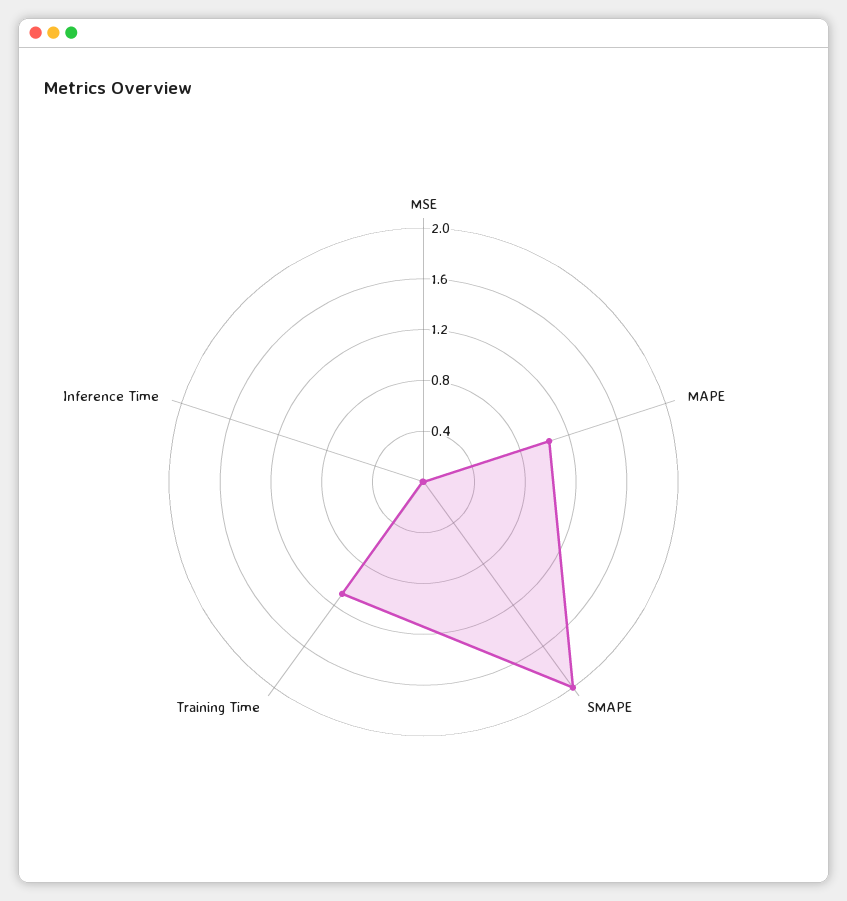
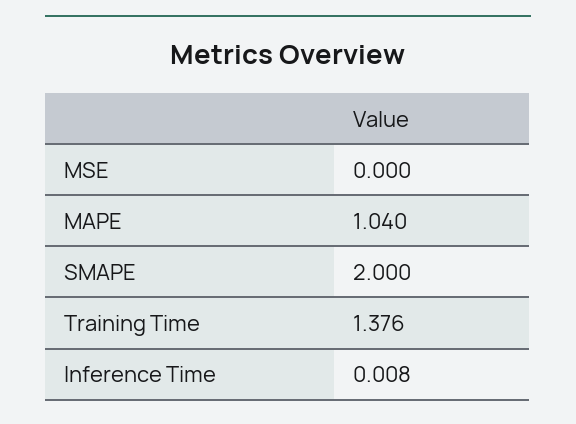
  {
    "MSE": 0,
    "MAPE": 1.04,
    "SMAPE": 2,
-   "Training Time": 1.1,
+   "Training Time": 1.376,
    "Inference Time": 0.008
  }

